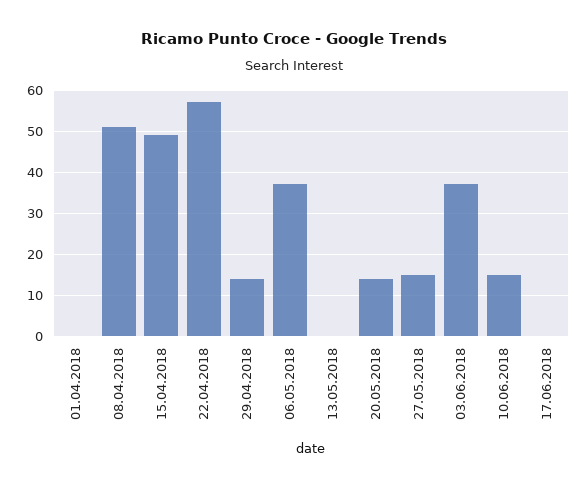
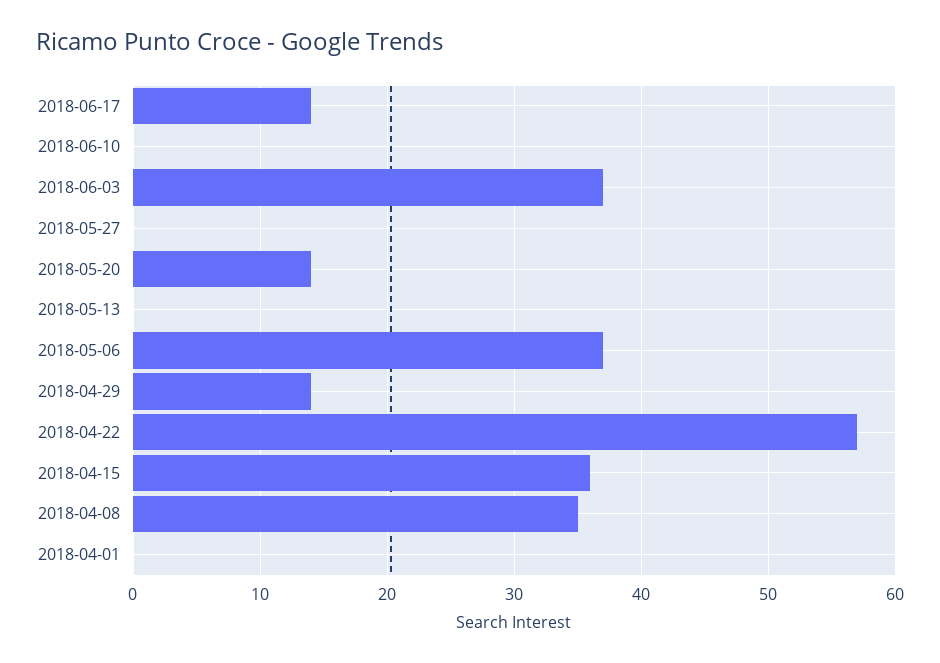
  {
    "01.04.2018": 0,
-   "08.04.2018": 50,
+   "08.04.2018": 35,
-   "15.04.2018": 50,
+   "15.04.2018": 36,
    "22.04.2018": 57,
    "29.04.2018": 14,
    "06.05.2018": 37,
    "13.05.2018": 0,
    "20.05.2018": 14,
-   "27.05.2018": 15,
+   "27.05.2018": 0,
    "03.06.2018": 37,
-   "10.06.2018": 15,
+   "10.06.2018": 0,
-   "17.06.2018": 0
+   "17.06.2018": 14
  }

